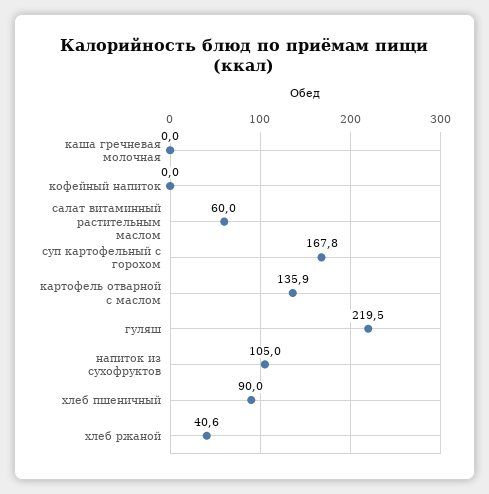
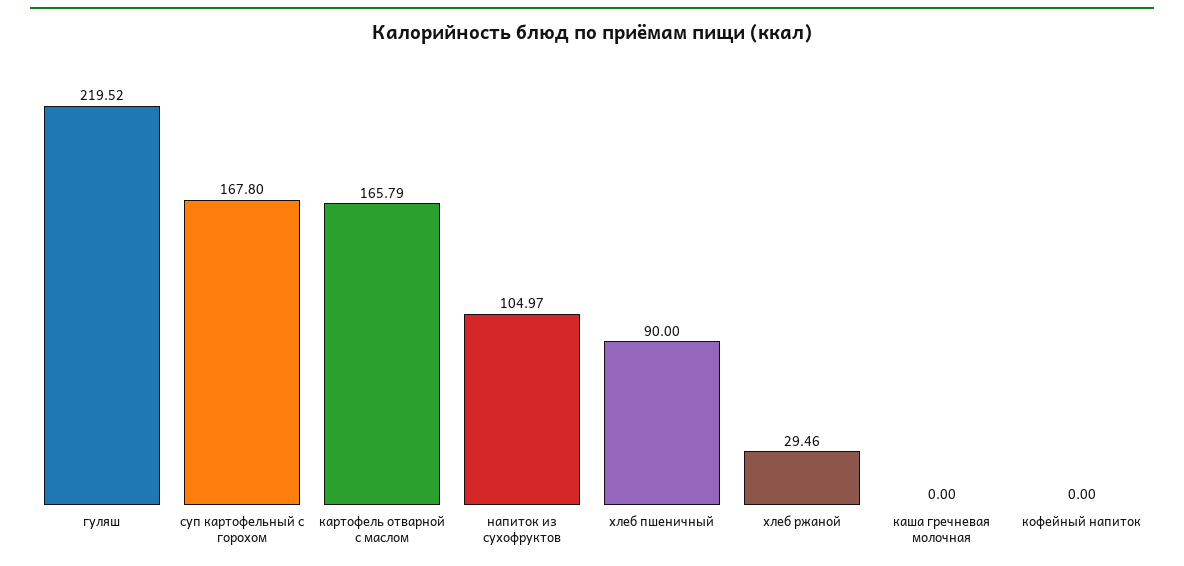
  {
    "каша гречневая молочная": 0,
    "кофейный напиток": 0,
-   "салат витаминный растительным маслом": 60,
    "суп картофельный с горохом": 167.8,
-   "картофель отварной с маслом": 135.9,
+   "картофель отварной с маслом": 165.79,
    "гуляш": 219.52,
    "напиток из сухофруктов": 104.97,
    "хлеб пшеничный": 90,
-   "хлеб ржаной": 40.6
+   "хлеб ржаной": 29.46
  }

